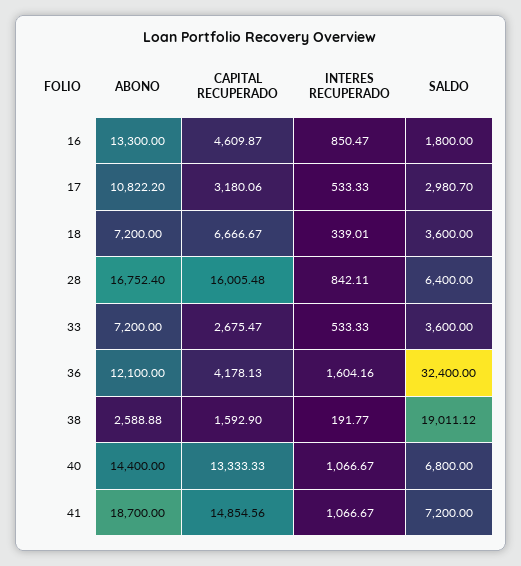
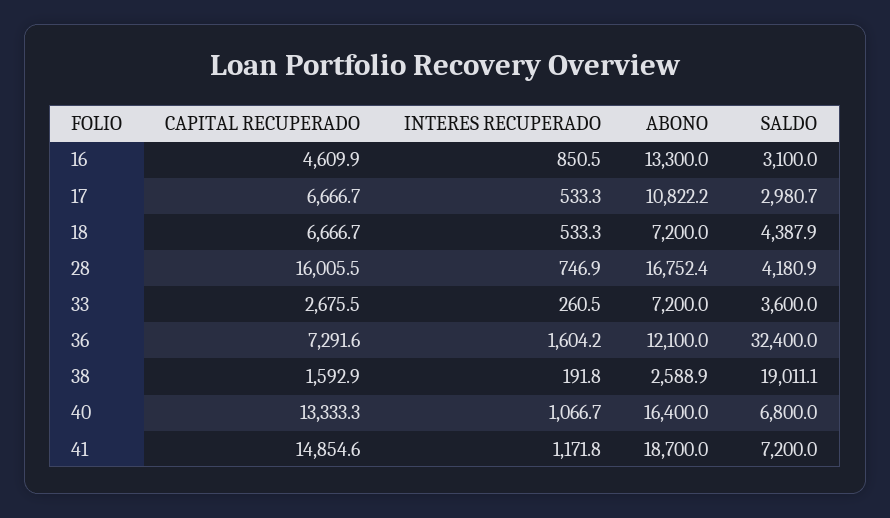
  {
    "ABONO": {
      "16": 13300,
      "17": 10822.2,
      "18": 7200,
      "28": 16752.4,
      "33": 7200,
      "36": 12100,
      "38": 2588.88,
-     "40": 14400,
+     "40": 16400,
      "41": 18700
    },
    "CAPITAL RECUPERADO": {
      "16": 4609.87,
-     "17": 3180.06,
+     "17": 6666.7,
      "18": 6666.67,
      "28": 16005.48,
      "33": 2675.47,
-     "36": 4178.13,
+     "36": 7291.6,
      "38": 1592.9,
      "40": 13333.33,
      "41": 14854.56
    },
    "INTERES RECUPERADO": {
      "16": 850.47,
      "17": 533.33,
-     "18": 339.01,
+     "18": 533.3,
-     "28": 842.11,
+     "28": 746.9,
-     "33": 533.33,
+     "33": 260.5,
      "36": 1604.16,
      "38": 191.77,
      "40": 1066.67,
-     "41": 1066.67
+     "41": 1171.8
    },
    "SALDO": {
-     "16": 1800,
+     "16": 3100,
      "17": 2980.7,
-     "18": 3600,
+     "18": 4387.9,
-     "28": 6400,
+     "28": 4180.9,
      "33": 3600,
      "36": 32400,
      "38": 19011.12,
      "40": 6800,
      "41": 7200
    }
  }

